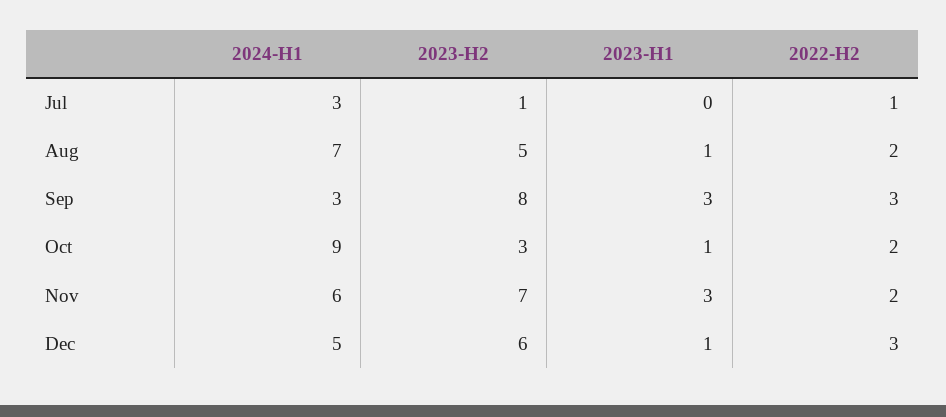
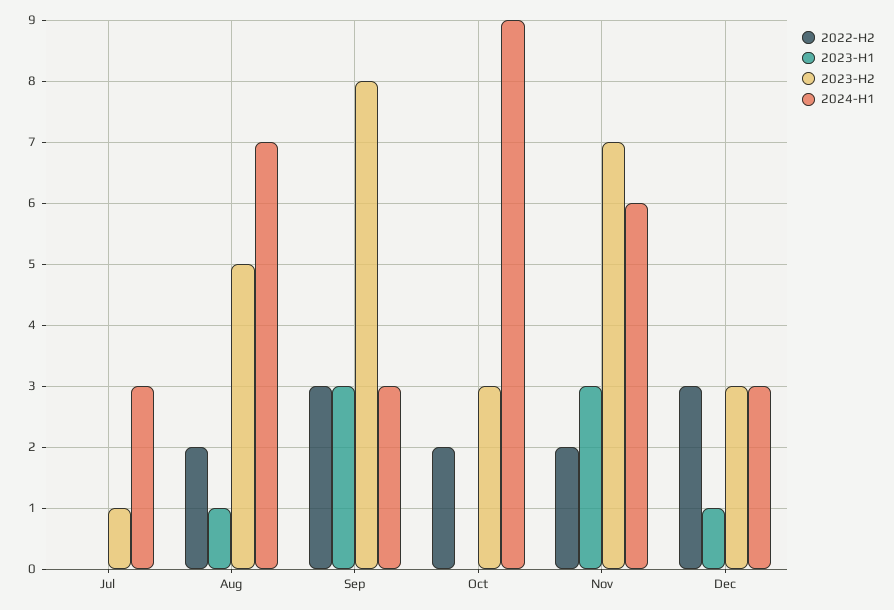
  {
    "2024-H1": {
      "Jul": 3,
      "Aug": 7,
      "Sep": 3,
      "Oct": 9,
      "Nov": 6,
-     "Dec": 5
+     "Dec": 3
    },
    "2023-H2": {
      "Jul": 1,
      "Aug": 5,
      "Sep": 8,
      "Oct": 3,
      "Nov": 7,
-     "Dec": 6
+     "Dec": 3
    },
    "2023-H1": {
      "Jul": 0,
      "Aug": 1,
      "Sep": 3,
-     "Oct": 1,
+     "Oct": 0,
      "Nov": 3,
      "Dec": 1
    },
    "2022-H2": {
-     "Jul": 1,
+     "Jul": 0,
      "Aug": 2,
      "Sep": 3,
      "Oct": 2,
      "Nov": 2,
      "Dec": 3
    }
  }

